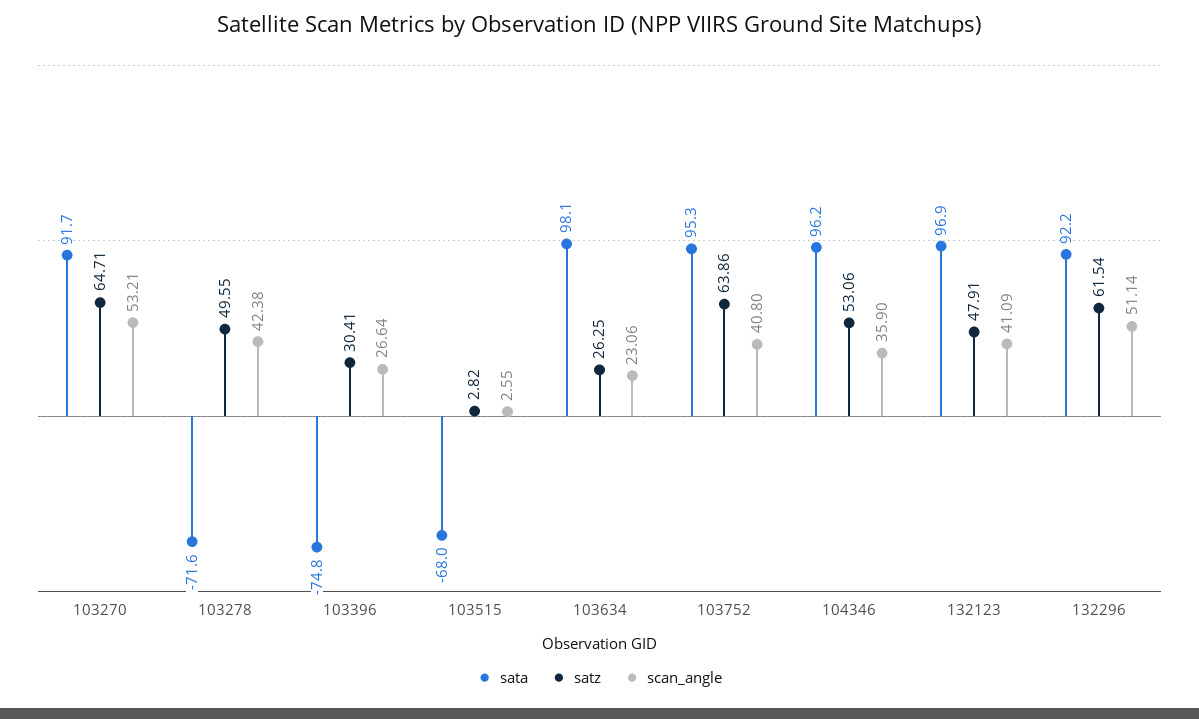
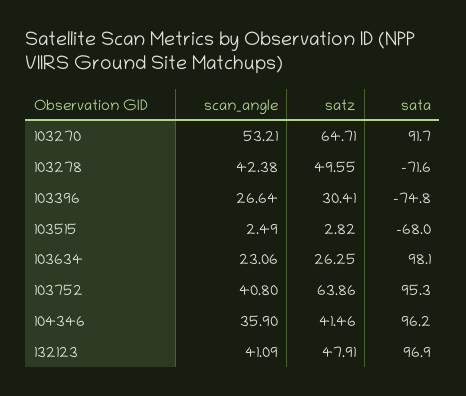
  {
    "sata": {
      "103270": 91.7,
      "103278": -71.6,
      "103396": -74.8,
      "103515": -68,
      "103634": 98.1,
      "103752": 95.3,
      "104346": 96.2,
-     "132123": 96.9,
+     "132123": 96.9
-     "132296": 92.2
    },
    "satz": {
      "103270": 64.71,
      "103278": 49.55,
      "103396": 30.41,
      "103515": 2.82,
      "103634": 26.25,
      "103752": 63.86,
-     "104346": 53.06,
+     "104346": 41.46,
-     "132123": 47.91,
+     "132123": 47.91
-     "132296": 61.54
    },
    "scan_angle": {
      "103270": 53.21,
      "103278": 42.38,
      "103396": 26.64,
-     "103515": 2.55,
+     "103515": 2.49,
      "103634": 23.06,
      "103752": 40.8,
      "104346": 35.9,
-     "132123": 41.09,
+     "132123": 41.09
-     "132296": 51.14
    }
  }

